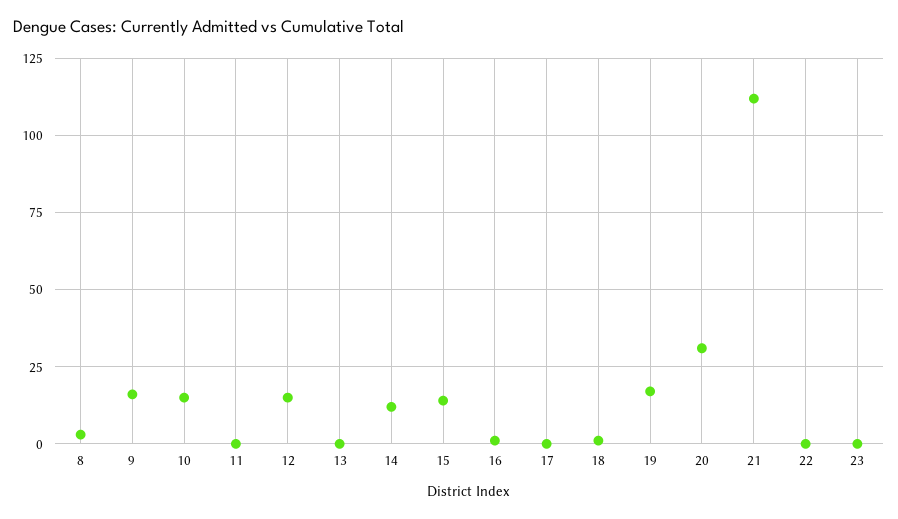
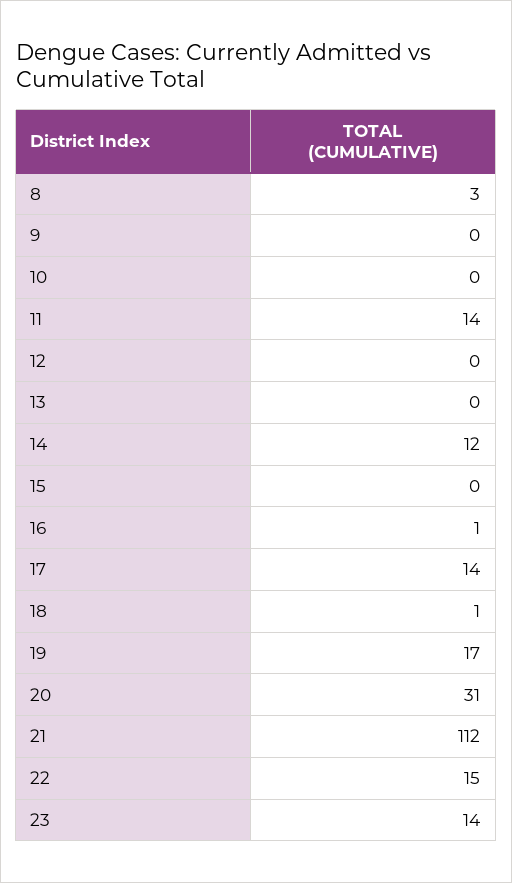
  {
    "8": 3,
-   "9": 15,
+   "9": 0,
-   "10": 15,
+   "10": 0,
-   "11": 0,
+   "11": 14,
-   "12": 15,
+   "12": 0,
    "13": 0,
    "14": 12,
-   "15": 15,
+   "15": 0,
    "16": 1,
-   "17": 0,
+   "17": 14,
    "18": 1,
    "19": 17,
    "20": 31,
    "21": 112,
-   "22": 0,
+   "22": 15,
-   "23": 0
+   "23": 14
  }

